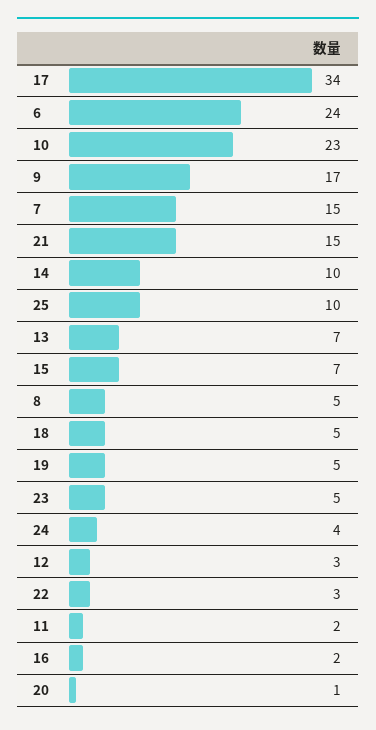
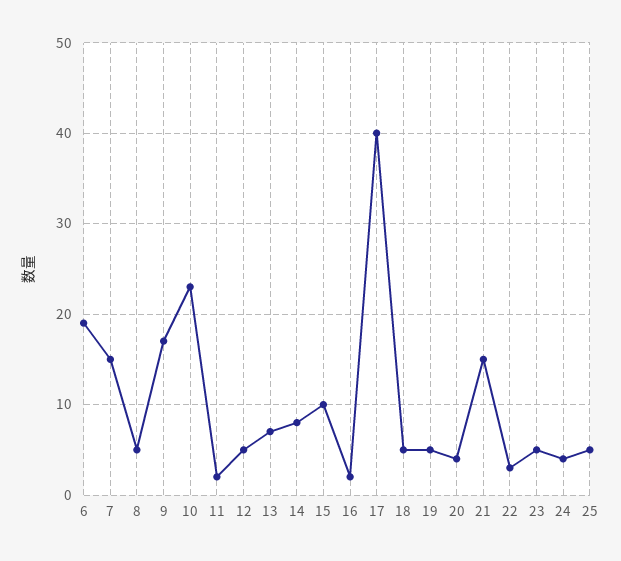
  {
-   "17": 34,
+   "17": 40,
-   "6": 24,
+   "6": 19,
    "10": 23,
    "9": 17,
    "7": 15,
    "21": 15,
-   "14": 10,
+   "14": 8,
-   "25": 10,
+   "25": 5,
    "13": 7,
-   "15": 7,
+   "15": 10,
    "8": 5,
    "18": 5,
    "19": 5,
    "23": 5,
    "24": 4,
-   "12": 3,
+   "12": 5,
    "22": 3,
    "11": 2,
    "16": 2,
-   "20": 1
+   "20": 4
  }

